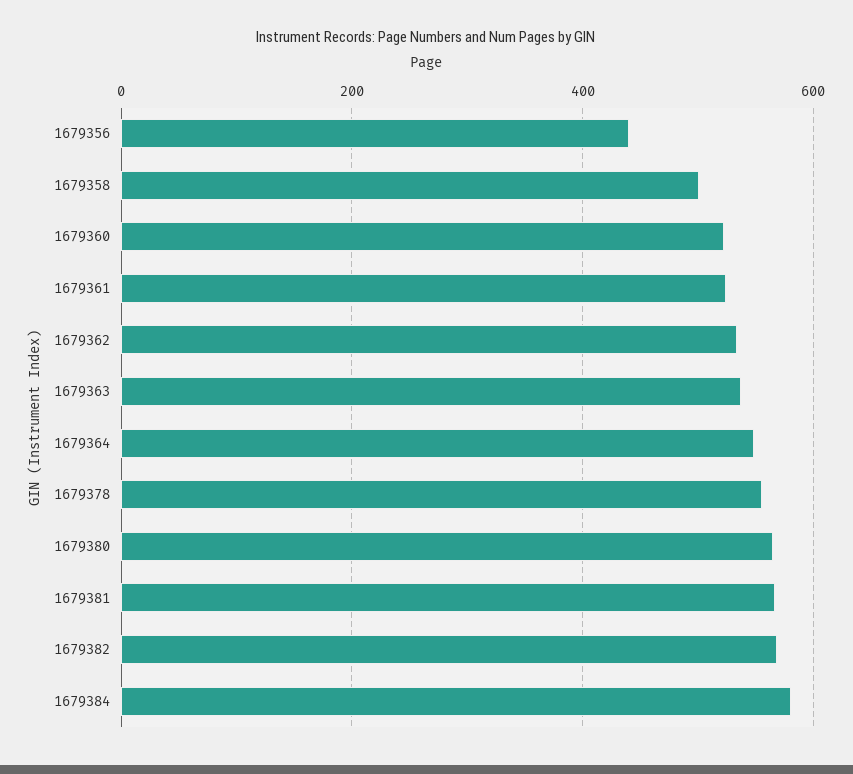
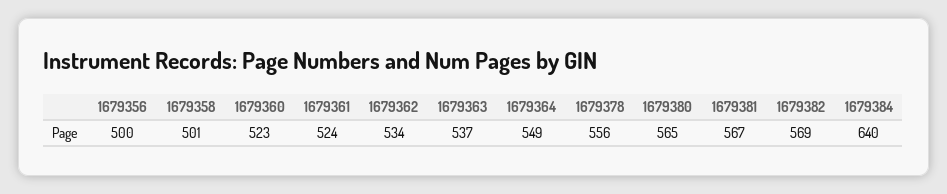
  {
-   "1679356": 440,
+   "1679356": 500,
    "1679358": 501,
    "1679360": 523,
    "1679361": 524,
    "1679362": 534,
    "1679363": 537,
    "1679364": 549,
    "1679378": 556,
    "1679380": 565,
    "1679381": 567,
    "1679382": 569,
-   "1679384": 580
+   "1679384": 640
  }

